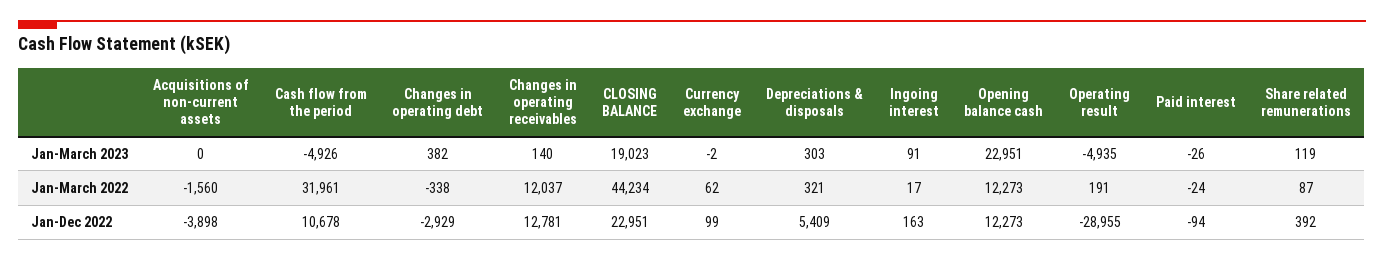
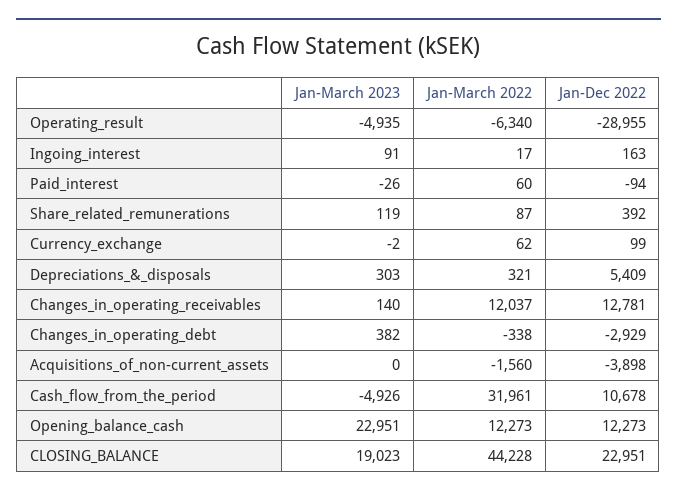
  {
    "Acquisitions of non-current assets": {
      "Jan-March 2023": 0,
      "Jan-March 2022": -1560,
      "Jan-Dec 2022": -3898
    },
    "Cash flow from the period": {
      "Jan-March 2023": -4926,
      "Jan-March 2022": 31961,
      "Jan-Dec 2022": 10678
    },
    "Changes in operating debt": {
      "Jan-March 2023": 382,
      "Jan-March 2022": -338,
      "Jan-Dec 2022": -2929
    },
    "Changes in operating receivables": {
      "Jan-March 2023": 140,
      "Jan-March 2022": 12037,
      "Jan-Dec 2022": 12781
    },
    "CLOSING BALANCE": {
      "Jan-March 2023": 19023,
-     "Jan-March 2022": 44234,
+     "Jan-March 2022": 44228,
      "Jan-Dec 2022": 22951
    },
    "Currency exchange": {
      "Jan-March 2023": -2,
      "Jan-March 2022": 62,
      "Jan-Dec 2022": 99
    },
    "Depreciations & disposals": {
      "Jan-March 2023": 303,
      "Jan-March 2022": 321,
      "Jan-Dec 2022": 5409
    },
    "Ingoing interest": {
      "Jan-March 2023": 91,
      "Jan-March 2022": 17,
      "Jan-Dec 2022": 163
    },
    "Opening balance cash": {
      "Jan-March 2023": 22951,
      "Jan-March 2022": 12273,
      "Jan-Dec 2022": 12273
    },
    "Operating result": {
      "Jan-March 2023": -4935,
-     "Jan-March 2022": 191,
+     "Jan-March 2022": -6340,
      "Jan-Dec 2022": -28955
    },
    "Paid interest": {
      "Jan-March 2023": -26,
-     "Jan-March 2022": -24,
+     "Jan-March 2022": 60,
      "Jan-Dec 2022": -94
    },
    "Share related remunerations": {
      "Jan-March 2023": 119,
      "Jan-March 2022": 87,
      "Jan-Dec 2022": 392
    }
  }

